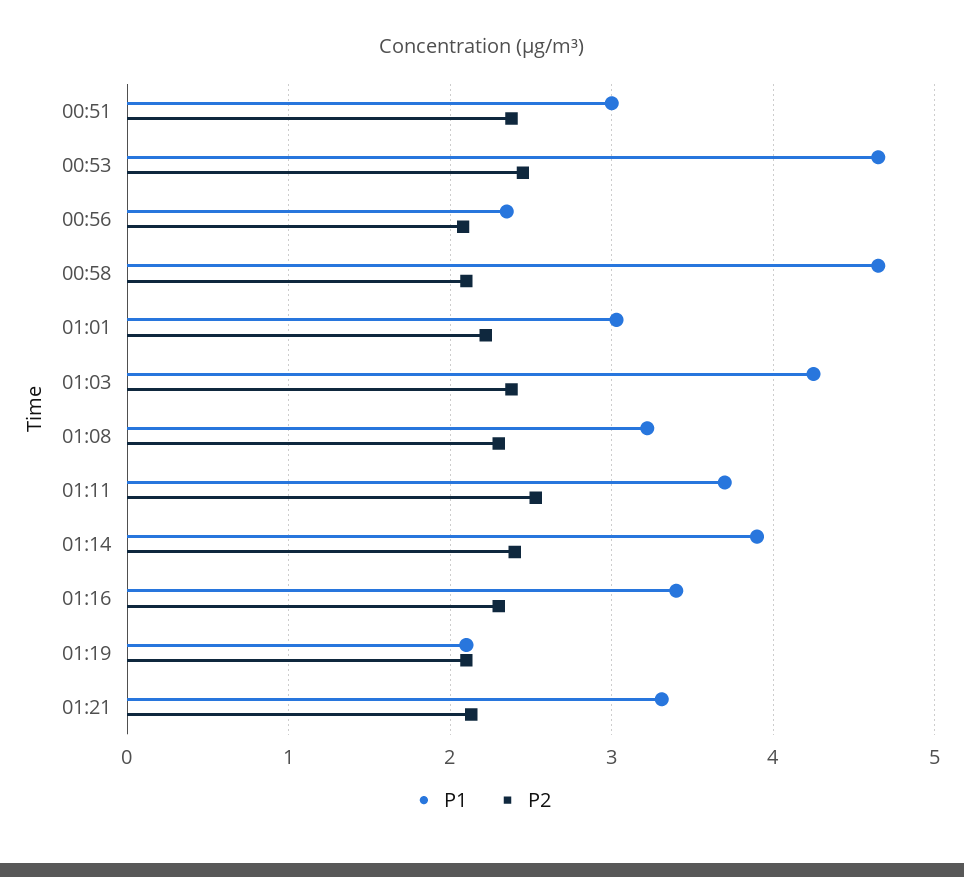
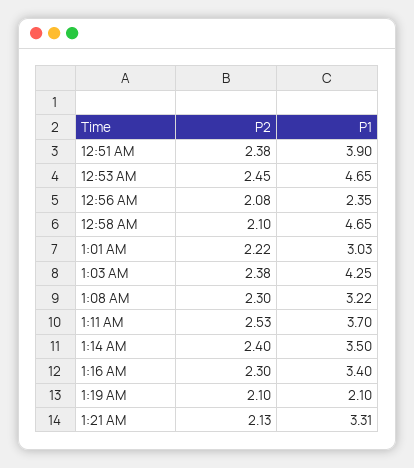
  {
    "P1": {
-     "00:51": 3,
+     "00:51": 3.9,
      "00:53": 4.65,
      "00:56": 2.35,
      "00:58": 4.65,
      "01:01": 3.03,
      "01:03": 4.25,
      "01:08": 3.22,
      "01:11": 3.7,
-     "01:14": 3.9,
+     "01:14": 3.5,
      "01:16": 3.4,
      "01:19": 2.1,
      "01:21": 3.31
    },
    "P2": {
      "00:51": 2.38,
      "00:53": 2.45,
      "00:56": 2.08,
      "00:58": 2.1,
      "01:01": 2.22,
      "01:03": 2.38,
      "01:08": 2.3,
      "01:11": 2.53,
      "01:14": 2.4,
      "01:16": 2.3,
      "01:19": 2.1,
      "01:21": 2.13
    }
  }

